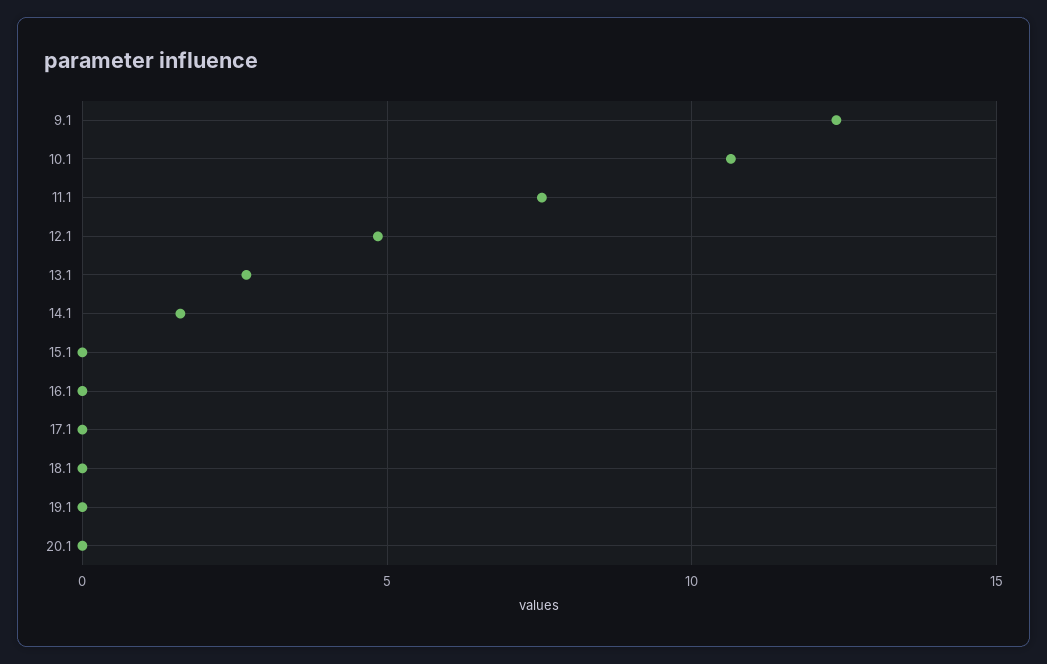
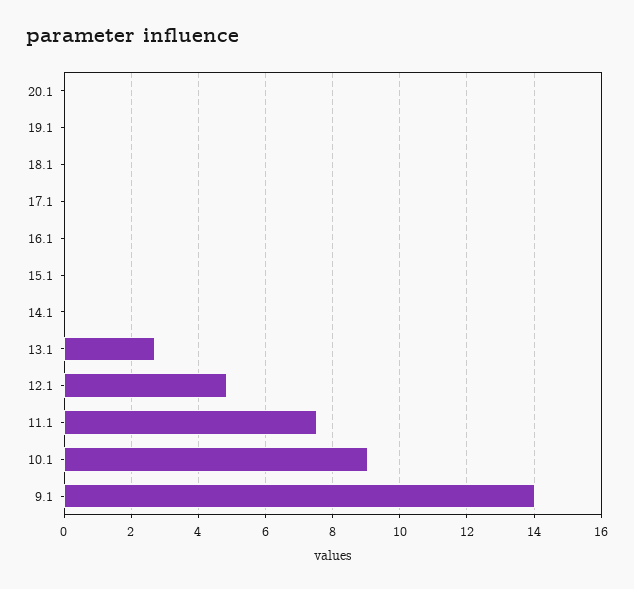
  {
-   "9.1": 12.5,
+   "9.1": 14,
-   "10.1": 10.5,
+   "10.1": 9,
    "11.1": 7.6,
    "12.1": 4.8,
    "13.1": 2.6,
-   "14.1": 1.5,
+   "14.1": 0,
    "15.1": 0,
    "16.1": 0,
    "17.1": 0,
    "18.1": 0,
    "19.1": 0,
    "20.1": 0
  }

